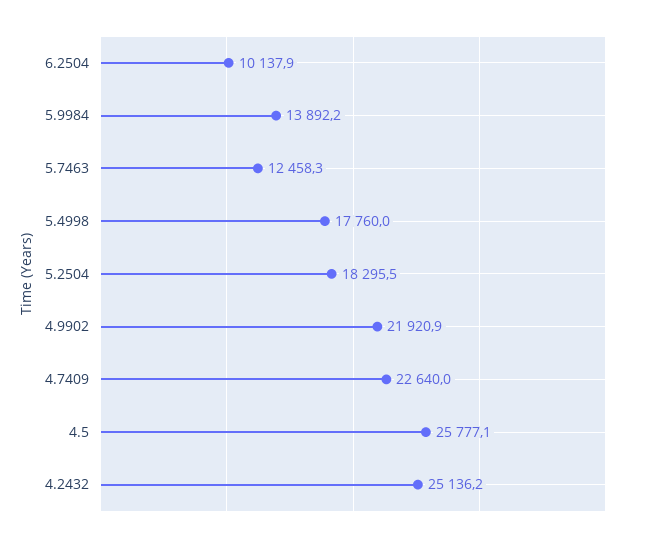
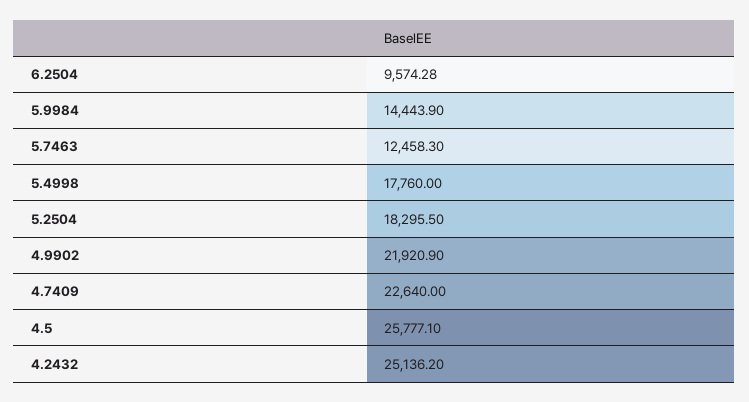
  {
-   "6.2504": 10137.9,
+   "6.2504": 9574.28,
-   "5.9984": 13892.2,
+   "5.9984": 14443.9,
    "5.7463": 12458.3,
    "5.4998": 17760,
    "5.2504": 18295.5,
    "4.9902": 21920.9,
    "4.7409": 22640,
    "4.5": 25777.1,
    "4.2432": 25136.2
  }

